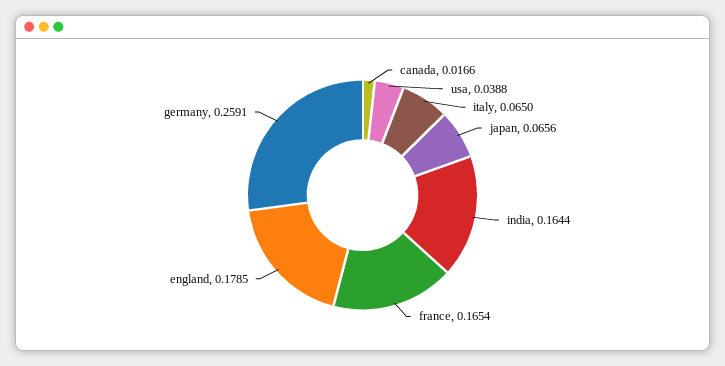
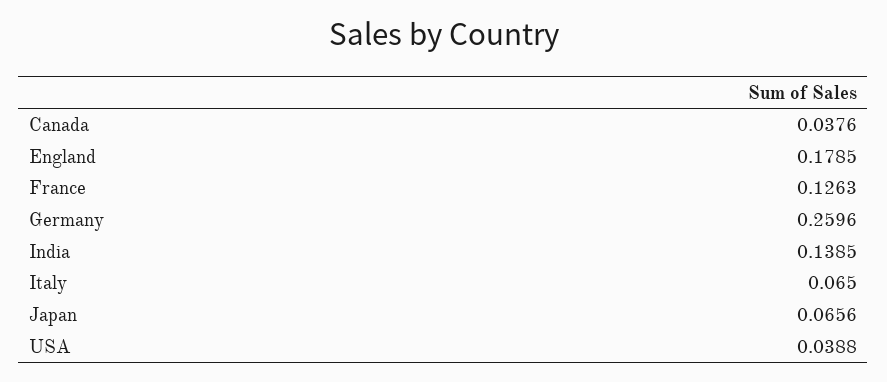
  {
-   "canada": 0.0166,
+   "canada": 0.0376,
    "usa": 0.0388,
    "italy": 0.065,
    "japan": 0.0656,
-   "india": 0.1644,
+   "india": 0.1385,
-   "france": 0.1654,
+   "france": 0.1263,
    "england": 0.1785,
-   "germany": 0.2591
+   "germany": 0.2596
  }

